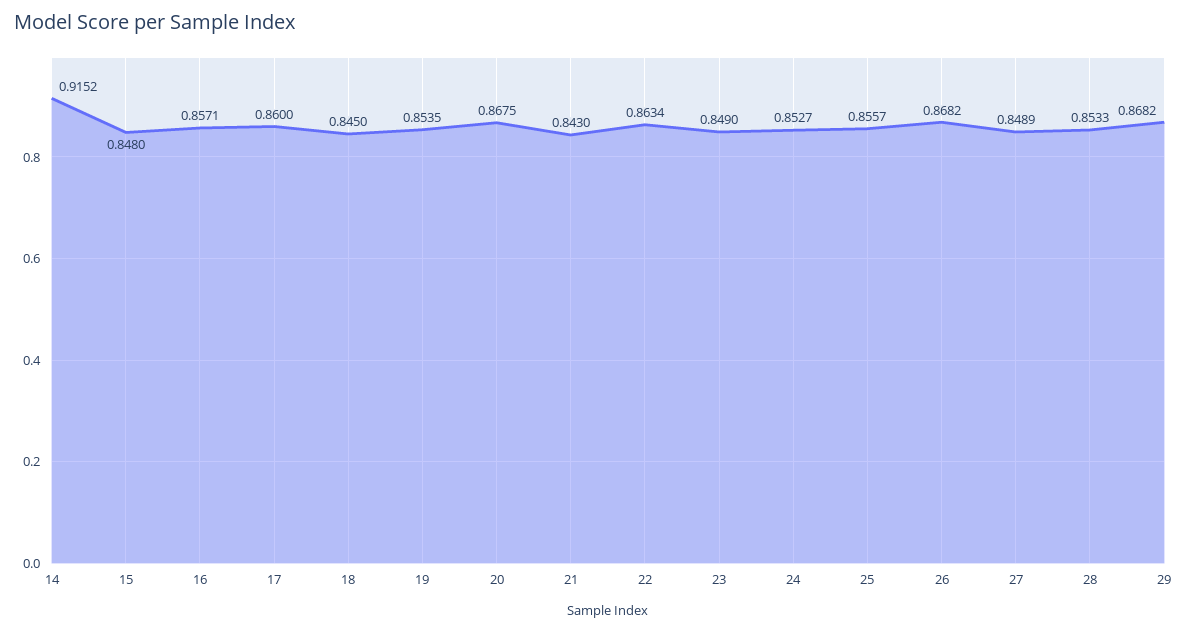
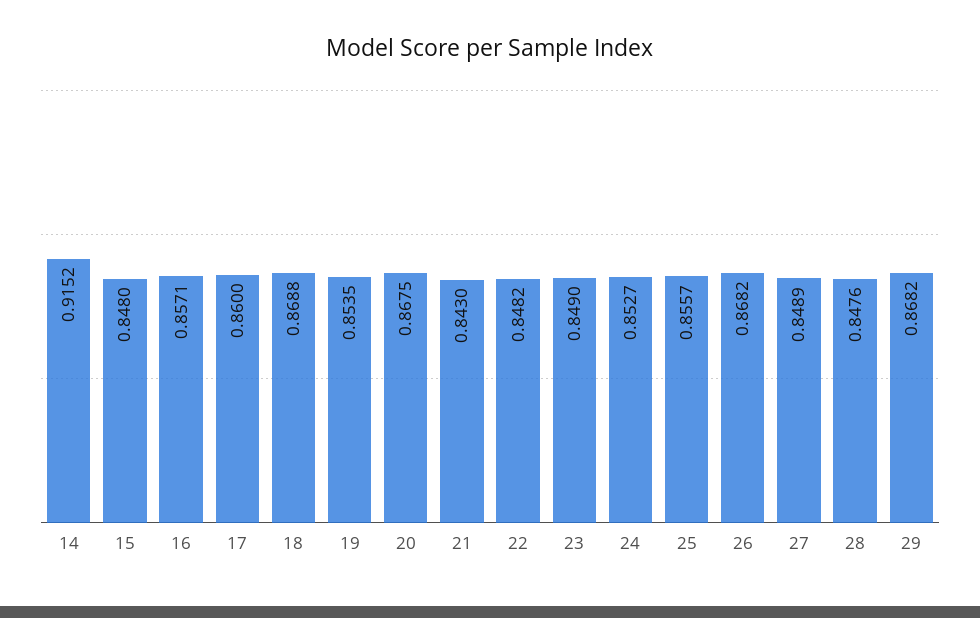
  {
    "14": 0.9152,
    "15": 0.848,
    "16": 0.8571,
    "17": 0.86,
-   "18": 0.845,
+   "18": 0.8688,
    "19": 0.8535,
    "20": 0.8675,
    "21": 0.843,
-   "22": 0.8634,
+   "22": 0.8482,
    "23": 0.849,
    "24": 0.8527,
    "25": 0.8557,
    "26": 0.8682,
    "27": 0.8489,
-   "28": 0.8533,
+   "28": 0.8476,
    "29": 0.8682
  }

